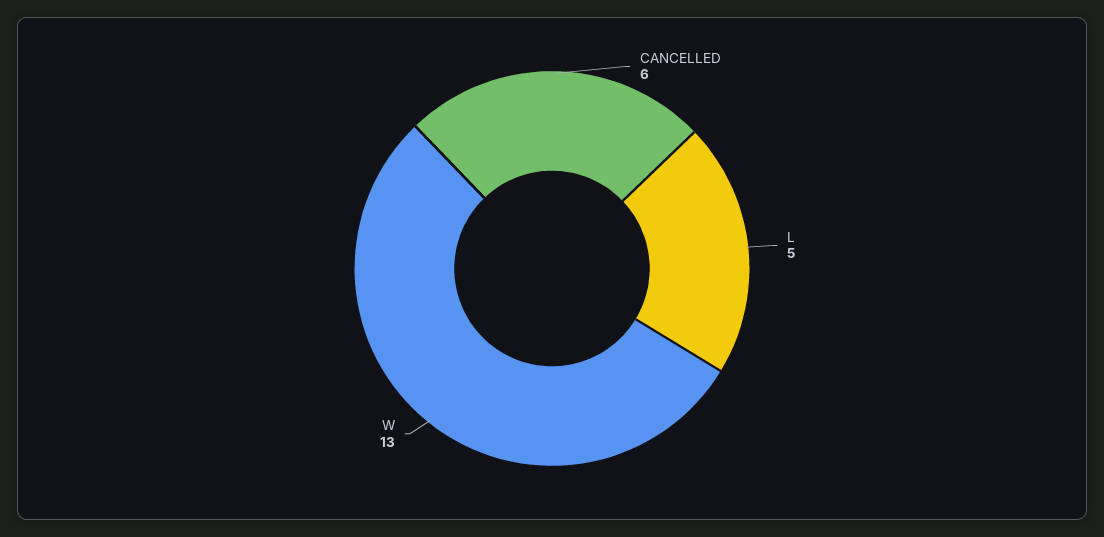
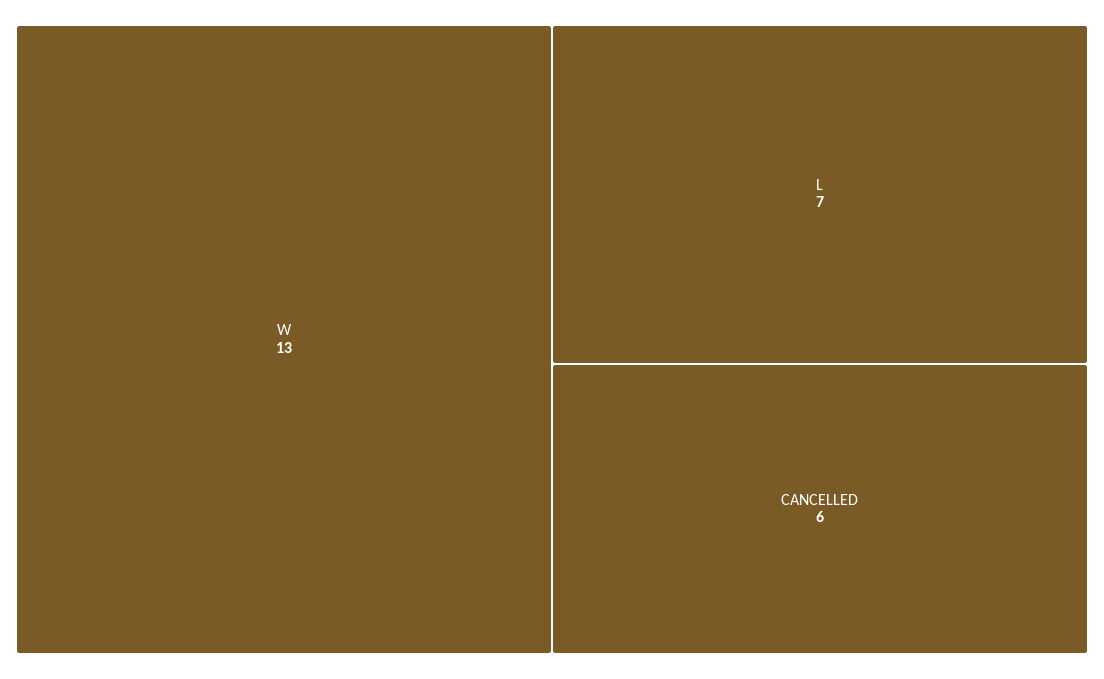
  {
    "CANCELLED": 6,
-   "L": 5,
+   "L": 7,
    "W": 13
  }

